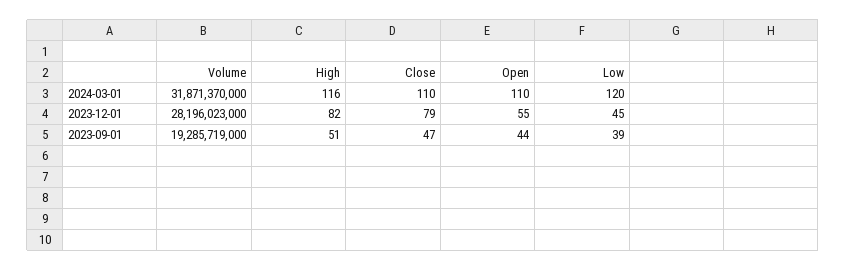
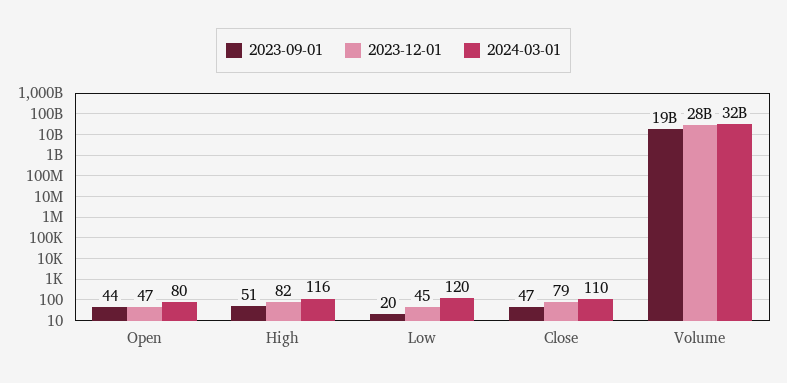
  {
    "2024-03-01": {
      "Volume": 31871370000,
      "High": 116,
      "Close": 110,
-     "Open": 110,
+     "Open": 80,
      "Low": 120
    },
    "2023-12-01": {
      "Volume": 28196023000,
      "High": 82,
      "Close": 79,
-     "Open": 55,
+     "Open": 47,
      "Low": 45
    },
    "2023-09-01": {
      "Volume": 19285719000,
      "High": 51,
      "Close": 47,
      "Open": 44,
-     "Low": 39
+     "Low": 20
    }
  }

